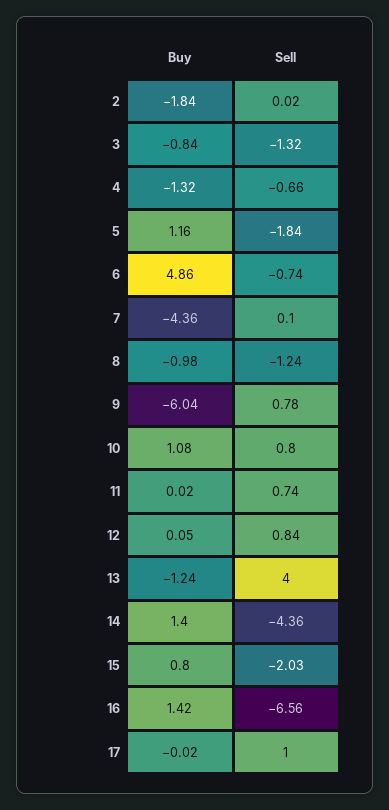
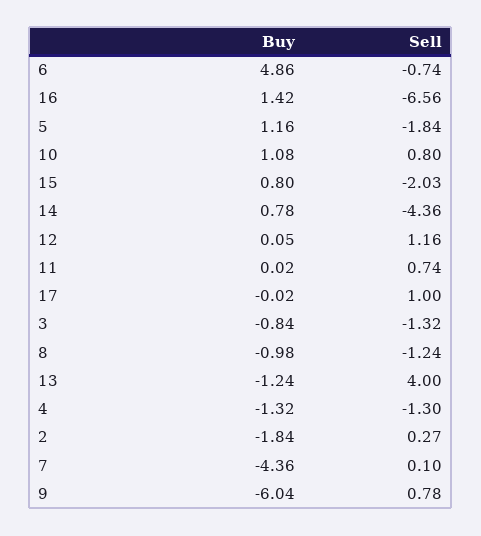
  {
    "Buy": {
      "2": -1.84,
      "3": -0.84,
      "4": -1.32,
      "5": 1.16,
      "6": 4.86,
      "7": -4.36,
      "8": -0.98,
      "9": -6.04,
      "10": 1.08,
      "11": 0.02,
      "12": 0.05,
      "13": -1.24,
-     "14": 1.4,
+     "14": 0.78,
      "15": 0.8,
      "16": 1.42,
      "17": -0.02
    },
    "Sell": {
-     "2": 0.02,
+     "2": 0.27,
      "3": -1.32,
-     "4": -0.66,
+     "4": -1.3,
      "5": -1.84,
      "6": -0.74,
      "7": 0.1,
      "8": -1.24,
      "9": 0.78,
      "10": 0.8,
      "11": 0.74,
-     "12": 0.84,
+     "12": 1.16,
      "13": 4,
      "14": -4.36,
      "15": -2.03,
      "16": -6.56,
      "17": 1
    }
  }

